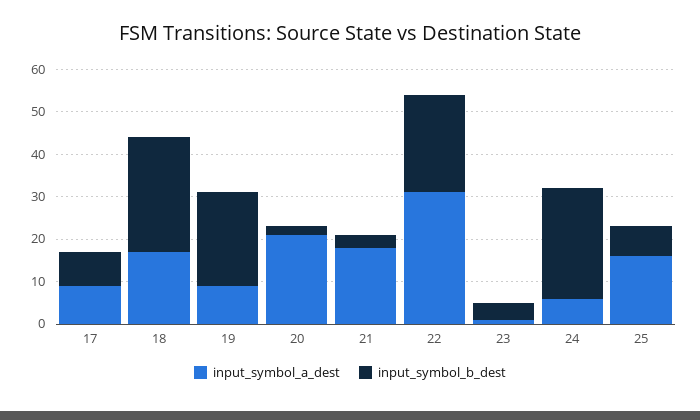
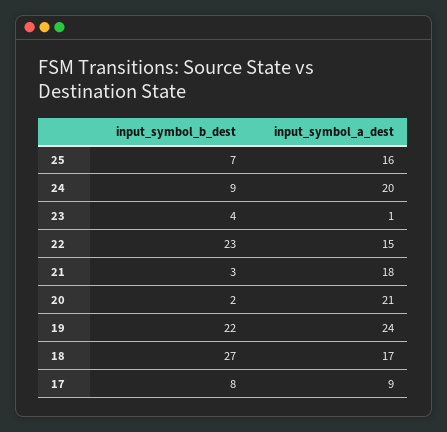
  {
    "input_symbol_a_dest": {
      "17": 9,
      "18": 17,
-     "19": 10,
+     "19": 24,
      "20": 21,
      "21": 18,
-     "22": 30,
+     "22": 15,
      "23": 1,
-     "24": 5,
+     "24": 20,
      "25": 16
    },
    "input_symbol_b_dest": {
      "17": 8,
      "18": 27,
      "19": 22,
      "20": 2,
      "21": 3,
      "22": 23,
      "23": 4,
-     "24": 25,
+     "24": 9,
      "25": 7
    }
  }

